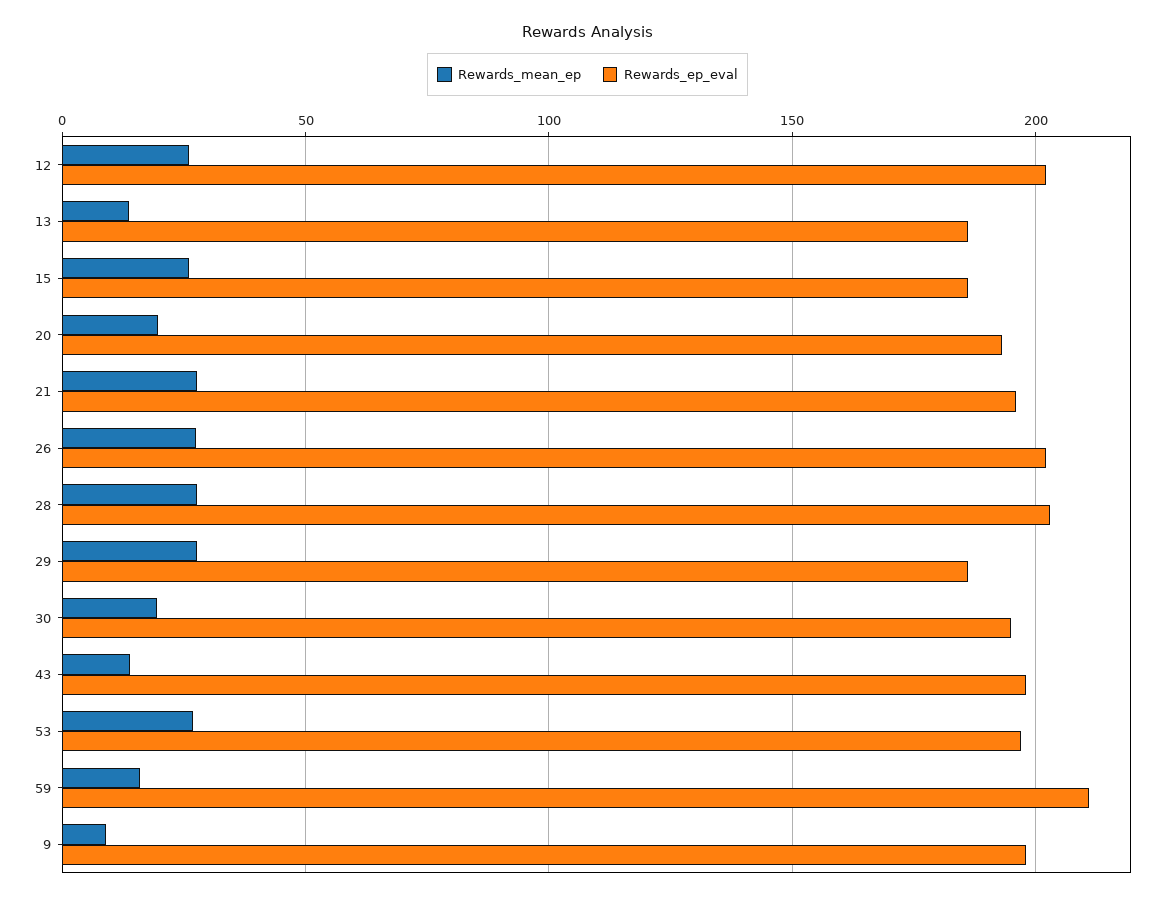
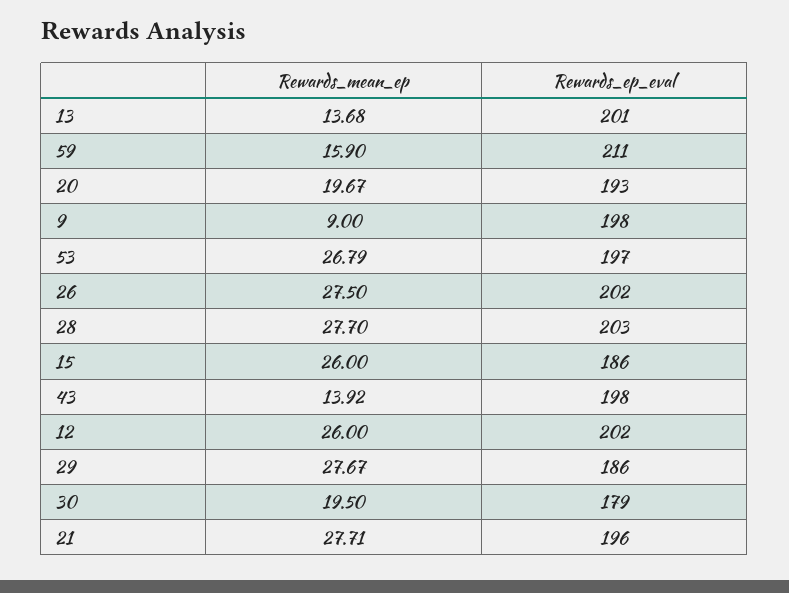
  {
    "Rewards_mean_ep": {
      "12": 26,
      "13": 13.68,
      "15": 26,
      "20": 19.67,
      "21": 27.71,
      "26": 27.5,
      "28": 27.7,
      "29": 27.67,
      "30": 19.5,
      "43": 13.92,
      "53": 26.79,
      "59": 15.9,
      "9": 9
    },
    "Rewards_ep_eval": {
      "12": 202,
-     "13": 185,
+     "13": 201,
      "15": 186,
      "20": 193,
      "21": 196,
      "26": 202,
      "28": 203,
      "29": 186,
-     "30": 195,
+     "30": 179,
      "43": 198,
      "53": 197,
      "59": 211,
      "9": 198
    }
  }

